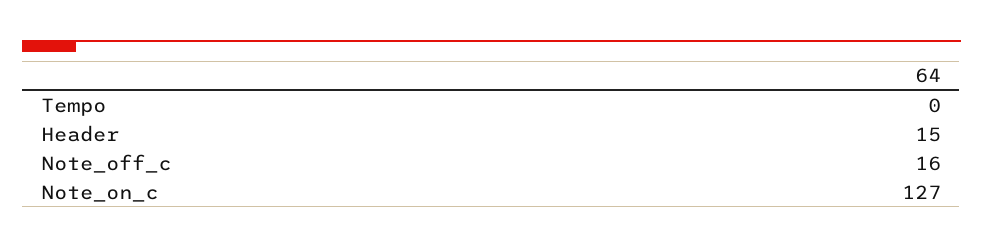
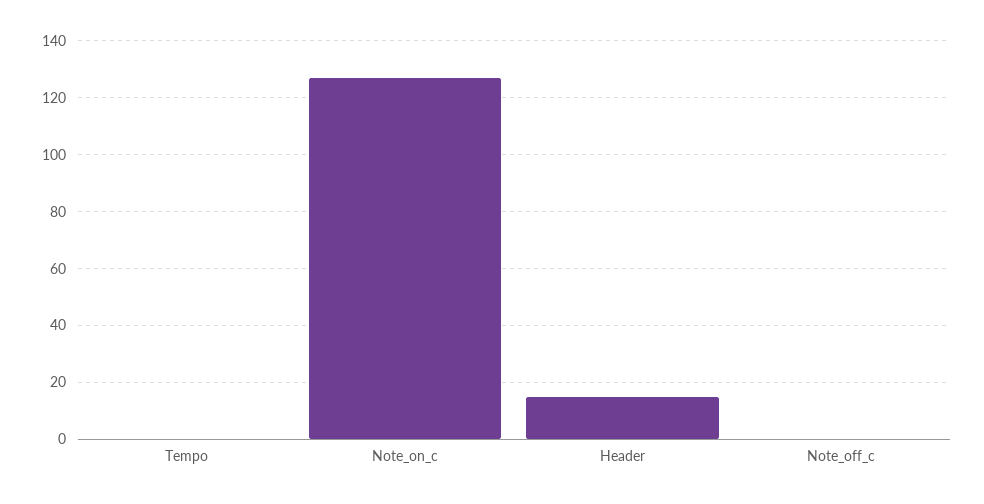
  {
    "Tempo": 0,
    "Header": 15,
-   "Note_off_c": 16,
+   "Note_off_c": 0,
    "Note_on_c": 127
  }

